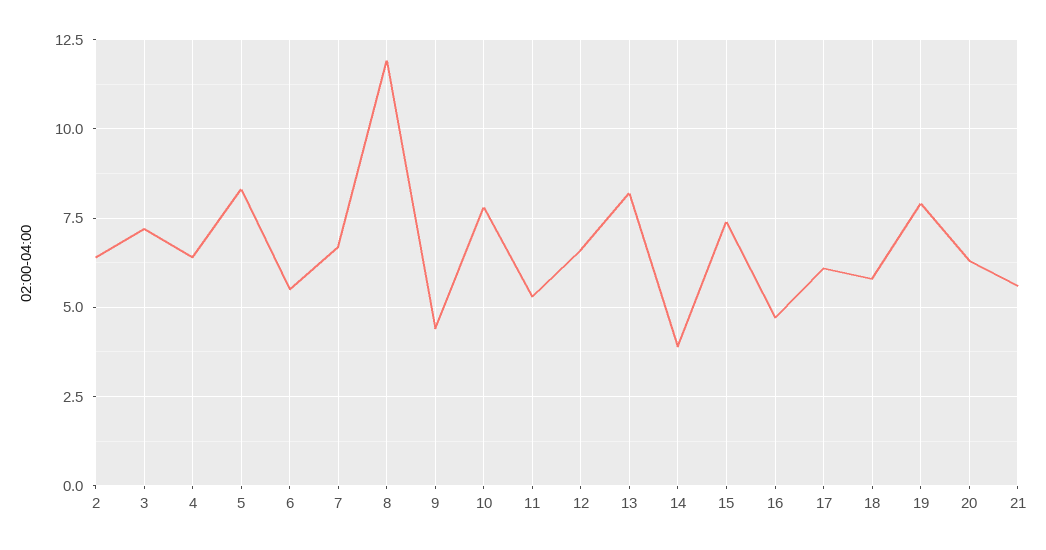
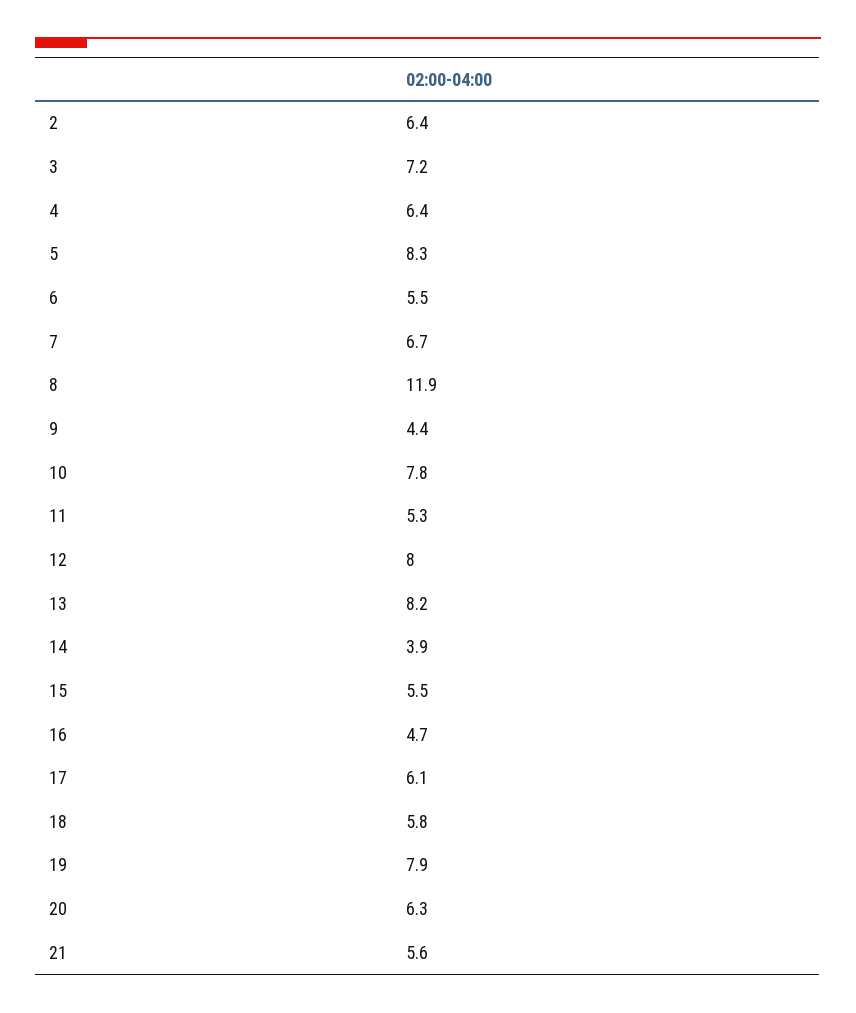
  {
    "2": 6.4,
    "3": 7.2,
    "4": 6.4,
    "5": 8.3,
    "6": 5.5,
    "7": 6.7,
    "8": 11.9,
    "9": 4.4,
    "10": 7.8,
    "11": 5.3,
-   "12": 6.5,
+   "12": 8,
    "13": 8.2,
    "14": 3.9,
-   "15": 7.5,
+   "15": 5.5,
    "16": 4.7,
    "17": 6.1,
    "18": 5.8,
    "19": 7.9,
    "20": 6.3,
    "21": 5.6
  }

